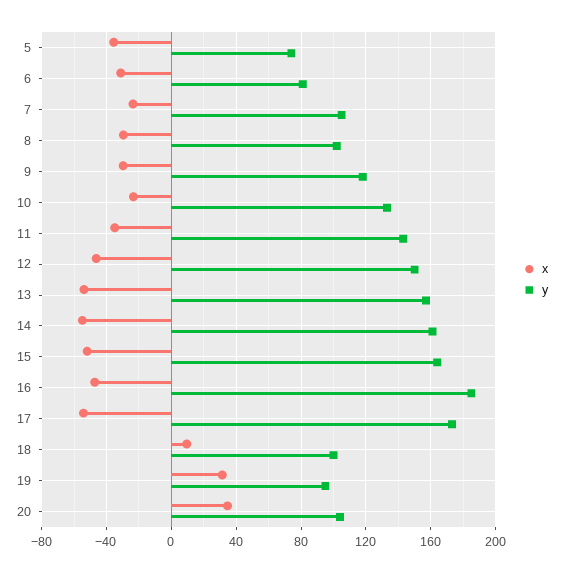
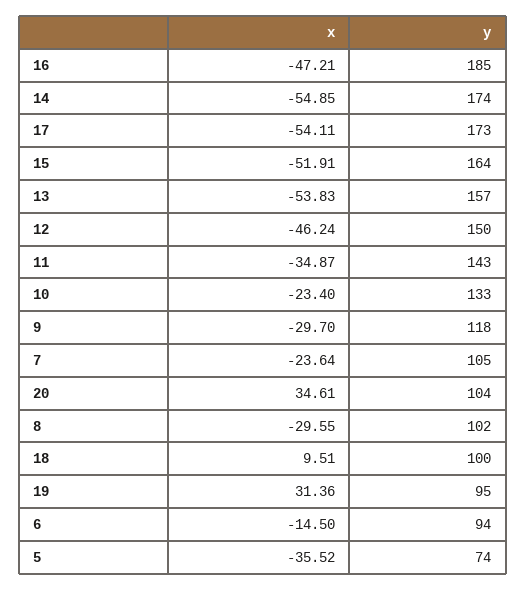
  {
    "x": {
      "5": -35.52,
-     "6": -30,
+     "6": -14.5,
      "7": -23.64,
      "8": -29.55,
      "9": -29.7,
      "10": -23.4,
      "11": -34.87,
      "12": -46.24,
      "13": -53.83,
      "14": -54.85,
      "15": -51.91,
      "16": -47.21,
      "17": -54.11,
      "18": 9.51,
      "19": 31.36,
      "20": 34.61
    },
    "y": {
      "5": 74,
-     "6": 80,
+     "6": 94,
      "7": 105,
      "8": 102,
      "9": 118,
      "10": 133,
      "11": 143,
      "12": 150,
      "13": 157,
-     "14": 160,
+     "14": 174,
      "15": 164,
      "16": 185,
      "17": 173,
      "18": 100,
      "19": 95,
      "20": 104
    }
  }

